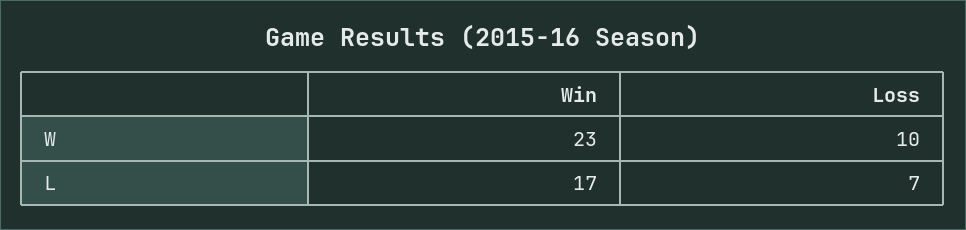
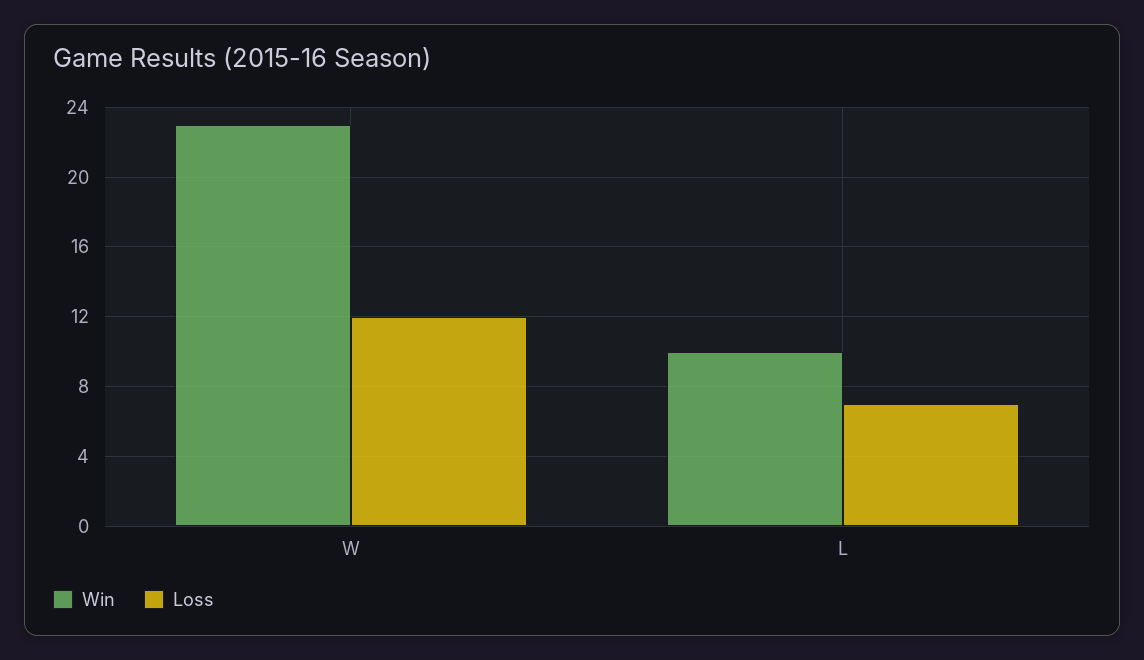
  {
    "Win": {
      "W": 23,
-     "L": 17
+     "L": 10
    },
    "Loss": {
-     "W": 10,
+     "W": 12,
      "L": 7
    }
  }

